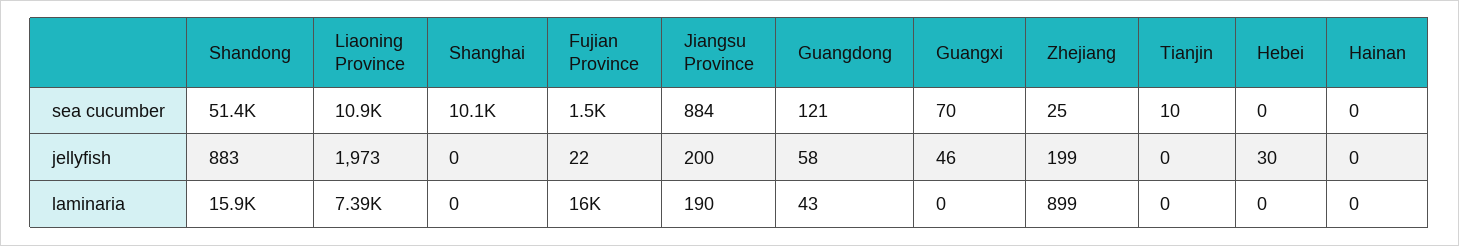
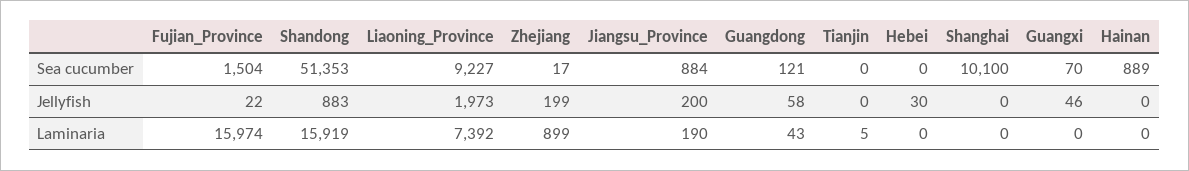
  {
    "Shandong": {
      "sea cucumber": 51353,
      "jellyfish": 883,
      "laminaria": 15919
    },
    "Liaoning Province": {
-     "sea cucumber": 10900,
+     "sea cucumber": 9227,
      "jellyfish": 1973,
      "laminaria": 7392
    },
    "Shanghai": {
      "sea cucumber": 10100,
      "jellyfish": 0,
      "laminaria": 0
    },
    "Fujian Province": {
      "sea cucumber": 1504,
      "jellyfish": 22,
      "laminaria": 15974
    },
    "Jiangsu Province": {
      "sea cucumber": 884,
      "jellyfish": 200,
      "laminaria": 190
    },
    "Guangdong": {
      "sea cucumber": 121,
      "jellyfish": 58,
      "laminaria": 43
    },
    "Guangxi": {
      "sea cucumber": 70,
      "jellyfish": 46,
      "laminaria": 0
    },
    "Zhejiang": {
-     "sea cucumber": 25,
+     "sea cucumber": 17,
      "jellyfish": 199,
      "laminaria": 899
    },
    "Tianjin": {
-     "sea cucumber": 10,
+     "sea cucumber": 0,
      "jellyfish": 0,
-     "laminaria": 0
+     "laminaria": 5
    },
    "Hebei": {
      "sea cucumber": 0,
      "jellyfish": 30,
      "laminaria": 0
    },
    "Hainan": {
-     "sea cucumber": 0,
+     "sea cucumber": 889,
      "jellyfish": 0,
      "laminaria": 0
    }
  }

